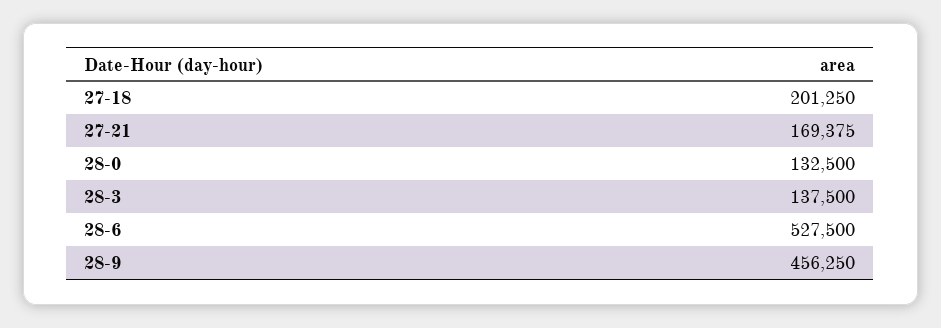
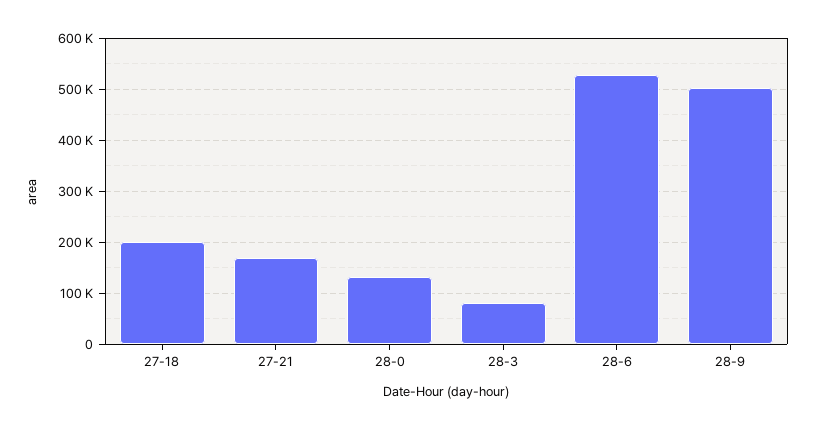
  {
    "27-18": 201250,
    "27-21": 169375,
    "28-0": 132500,
-   "28-3": 137500,
+   "28-3": 80000,
    "28-6": 527500,
-   "28-9": 456250
+   "28-9": 500000
  }

